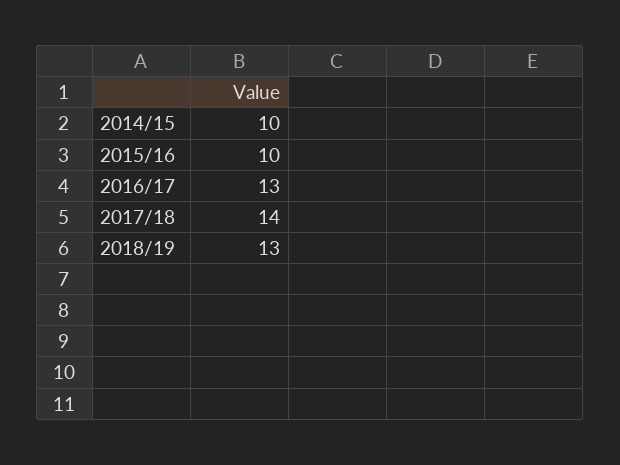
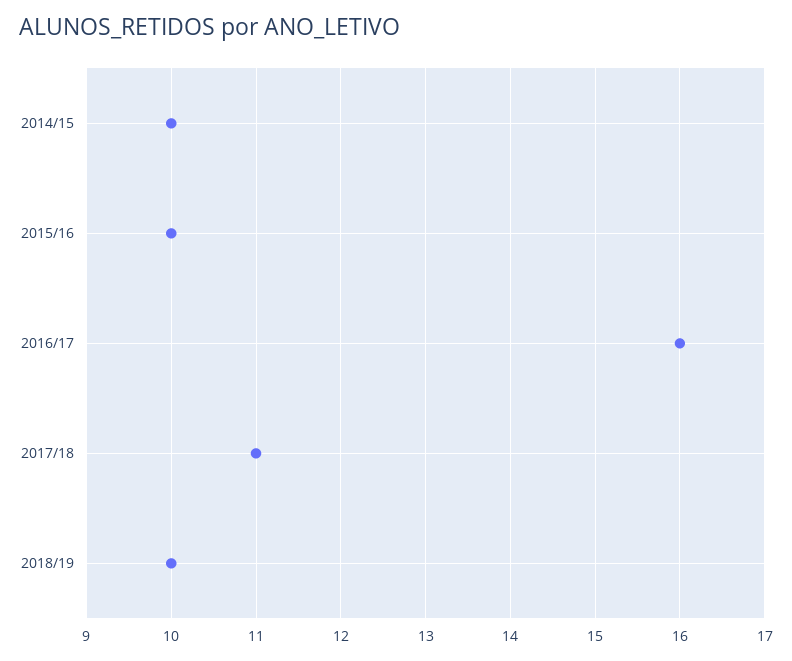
  {
    "2014/15": 10,
    "2015/16": 10,
-   "2016/17": 13,
+   "2016/17": 16,
-   "2017/18": 14,
+   "2017/18": 11,
-   "2018/19": 13
+   "2018/19": 10
  }

